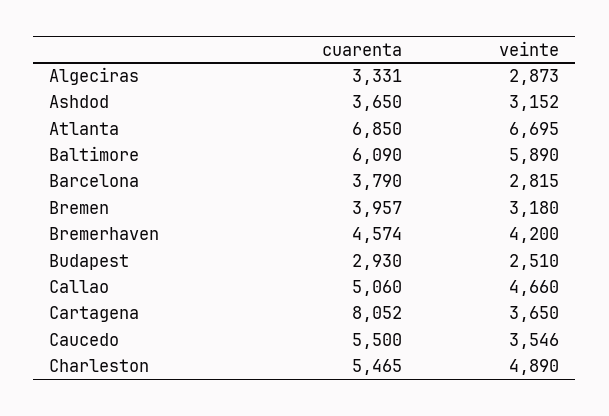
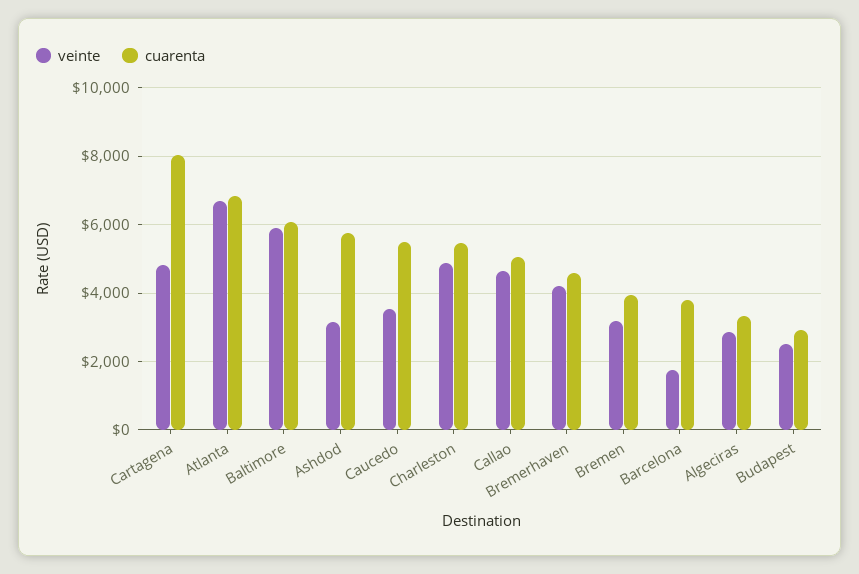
  {
    "cuarenta": {
      "Algeciras": 3331,
-     "Ashdod": 3650,
+     "Ashdod": 5800,
      "Atlanta": 6850,
      "Baltimore": 6090,
      "Barcelona": 3790,
      "Bremen": 3957,
      "Bremerhaven": 4574,
      "Budapest": 2930,
      "Callao": 5060,
      "Cartagena": 8052,
      "Caucedo": 5500,
      "Charleston": 5465
    },
    "veinte": {
      "Algeciras": 2873,
      "Ashdod": 3152,
      "Atlanta": 6695,
      "Baltimore": 5890,
-     "Barcelona": 2815,
+     "Barcelona": 1800,
      "Bremen": 3180,
      "Bremerhaven": 4200,
      "Budapest": 2510,
      "Callao": 4660,
-     "Cartagena": 3650,
+     "Cartagena": 4800,
      "Caucedo": 3546,
      "Charleston": 4890
    }
  }

